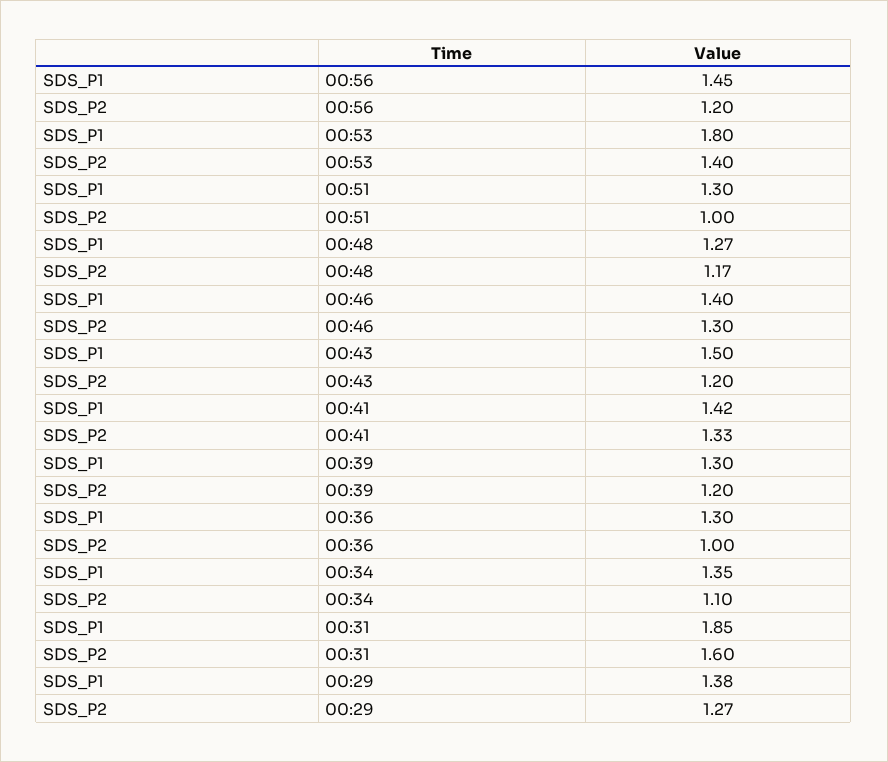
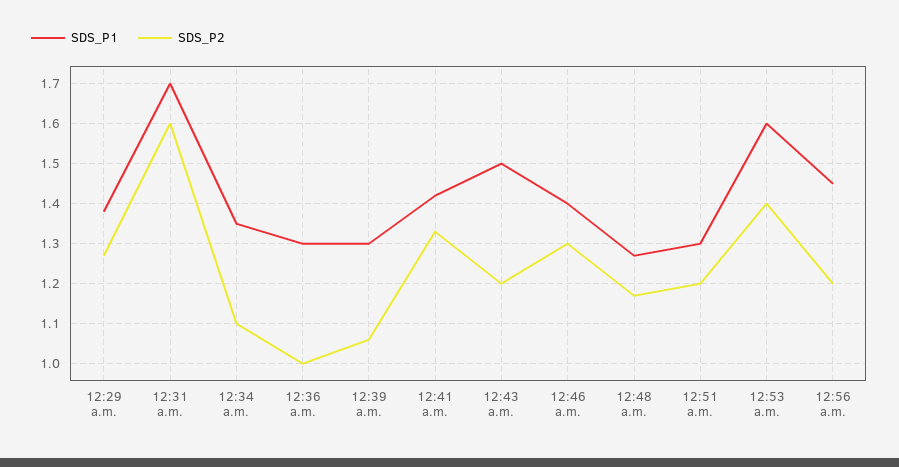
  {
    "SDS_P1": {
      "00:56": 1.45,
-     "00:53": 1.8,
+     "00:53": 1.6,
      "00:51": 1.3,
      "00:48": 1.27,
      "00:46": 1.4,
      "00:43": 1.5,
      "00:41": 1.42,
      "00:39": 1.3,
      "00:36": 1.3,
      "00:34": 1.35,
-     "00:31": 1.85,
+     "00:31": 1.7,
      "00:29": 1.38
    },
    "SDS_P2": {
      "00:56": 1.2,
      "00:53": 1.4,
-     "00:51": 1,
+     "00:51": 1.2,
      "00:48": 1.17,
      "00:46": 1.3,
      "00:43": 1.2,
      "00:41": 1.33,
-     "00:39": 1.2,
+     "00:39": 1.05,
      "00:36": 1,
      "00:34": 1.1,
      "00:31": 1.6,
      "00:29": 1.27
    }
  }

